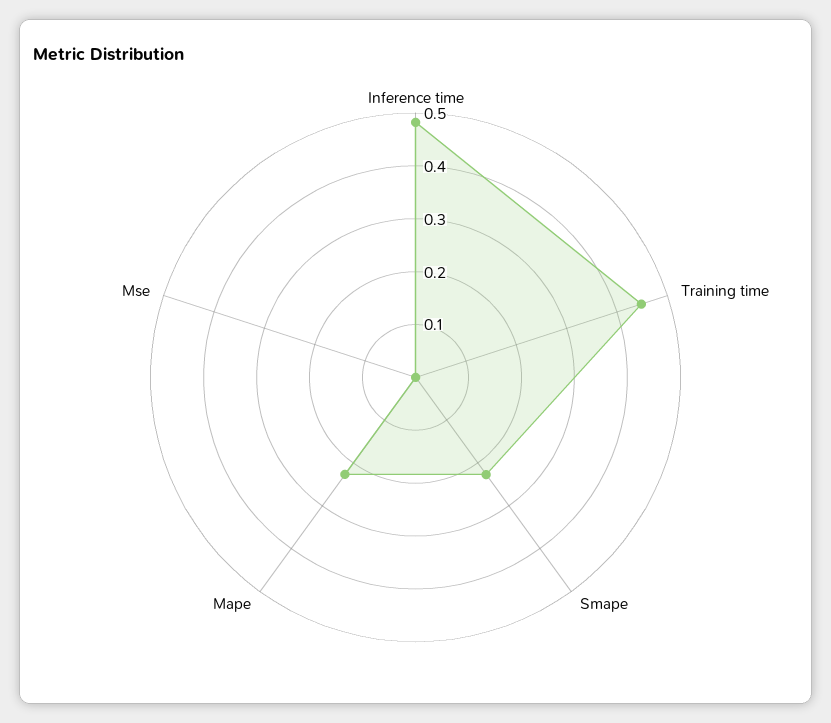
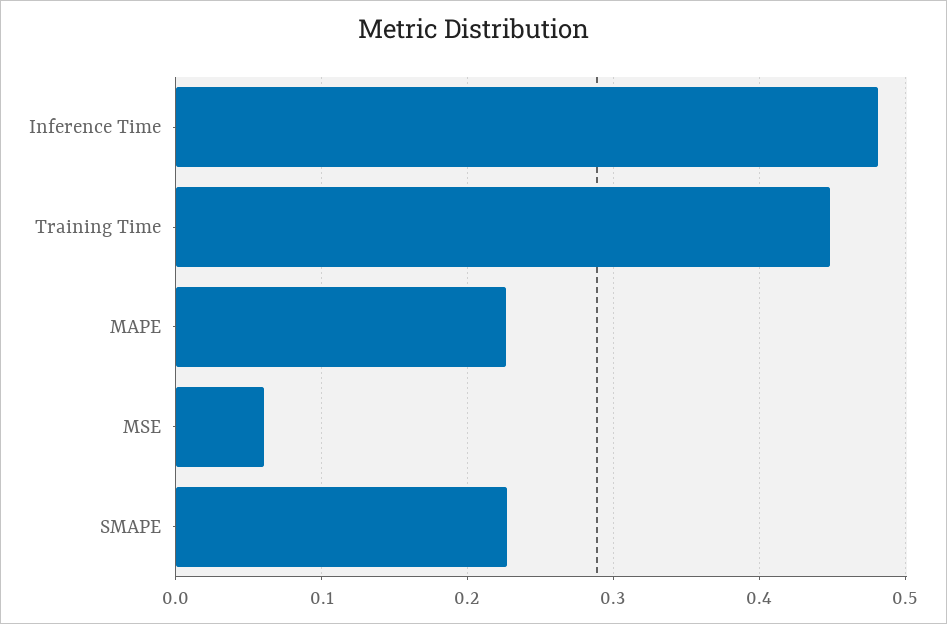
  {
    "Inference time": 0.48,
    "Training time": 0.45,
    "Smape": 0.23,
    "Mape": 0.23,
-   "Mse": 0
+   "Mse": 0.06
  }

